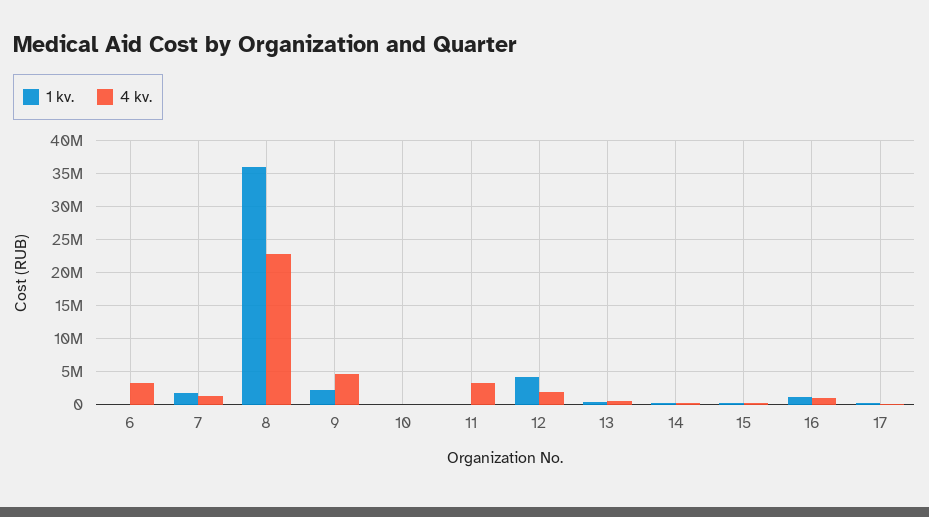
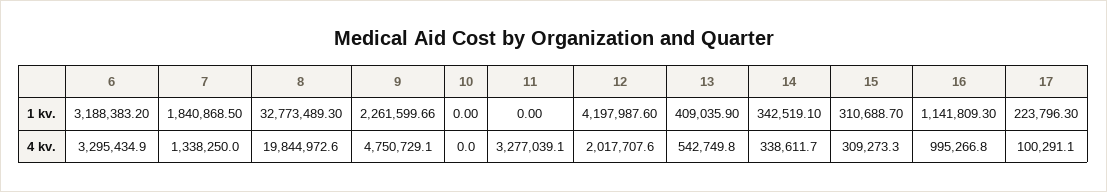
  {
    "1 kv.": {
-     "6": 0,
+     "6": 3188383.2,
      "7": 1840868.5,
-     "8": 36000000,
+     "8": 32773489.3,
      "9": 2261599.66,
      "10": 0,
      "11": 0,
      "12": 4197987.6,
      "13": 409035.9,
      "14": 342519.1,
      "15": 310688.7,
      "16": 1141809.3,
      "17": 223796.3
    },
    "4 kv.": {
      "6": 3295434.9,
      "7": 1338250,
-     "8": 23000000,
+     "8": 19844972.6,
      "9": 4750729.1,
      "10": 0,
      "11": 3277039.1,
      "12": 2017707.6,
      "13": 542749.8,
      "14": 338611.7,
      "15": 309273.3,
      "16": 995266.8,
      "17": 100291.1
    }
  }

